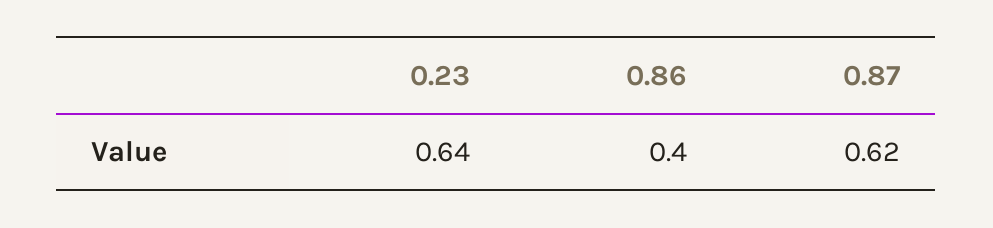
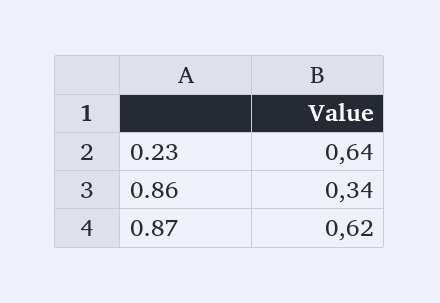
  {
    "0.23": 0.64,
-   "0.86": 0.4,
+   "0.86": 0.34,
    "0.87": 0.62
  }

